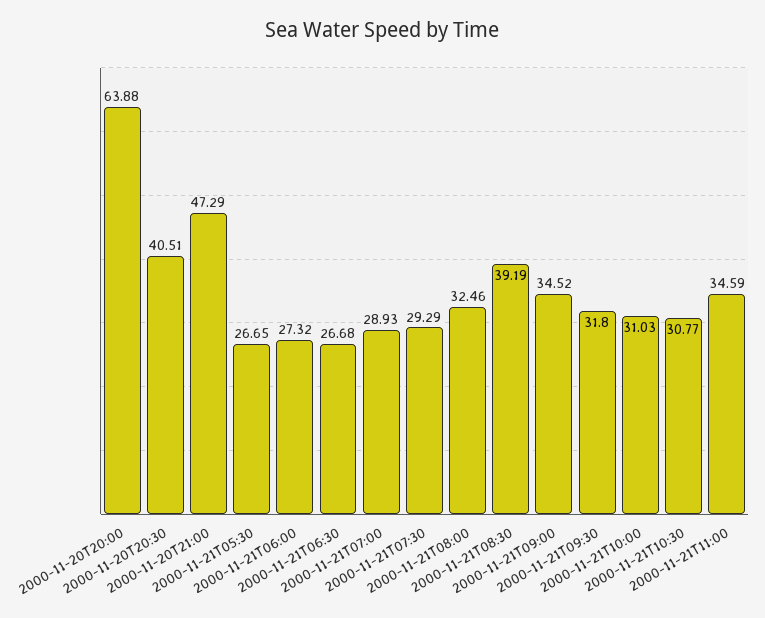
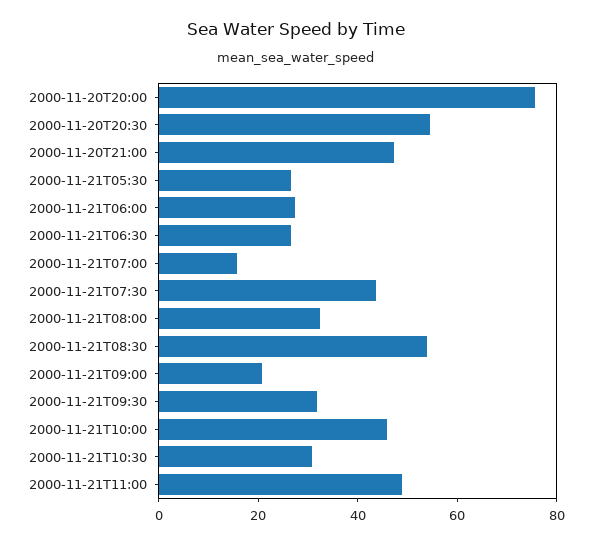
  {
-   "2000-11-20T20:00": 63.88,
+   "2000-11-20T20:00": 75,
-   "2000-11-20T20:30": 40.51,
+   "2000-11-20T20:30": 55,
    "2000-11-20T21:00": 47.29,
    "2000-11-21T05:30": 26.65,
    "2000-11-21T06:00": 27.32,
    "2000-11-21T06:30": 26.68,
-   "2000-11-21T07:00": 28.93,
+   "2000-11-21T07:00": 15,
-   "2000-11-21T07:30": 29.29,
+   "2000-11-21T07:30": 45,
    "2000-11-21T08:00": 32.46,
-   "2000-11-21T08:30": 39.19,
+   "2000-11-21T08:30": 55,
-   "2000-11-21T09:00": 34.52,
+   "2000-11-21T09:00": 20,
    "2000-11-21T09:30": 31.8,
-   "2000-11-21T10:00": 31.03,
+   "2000-11-21T10:00": 45,
    "2000-11-21T10:30": 30.77,
-   "2000-11-21T11:00": 34.59
+   "2000-11-21T11:00": 50
  }

